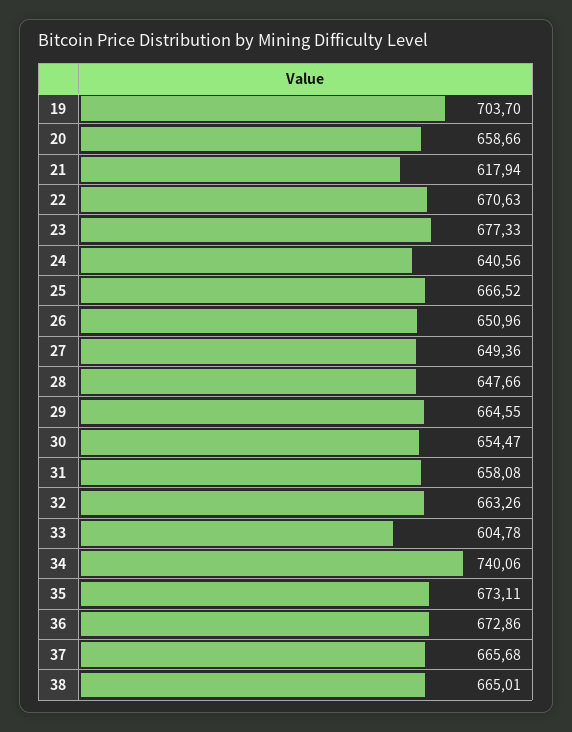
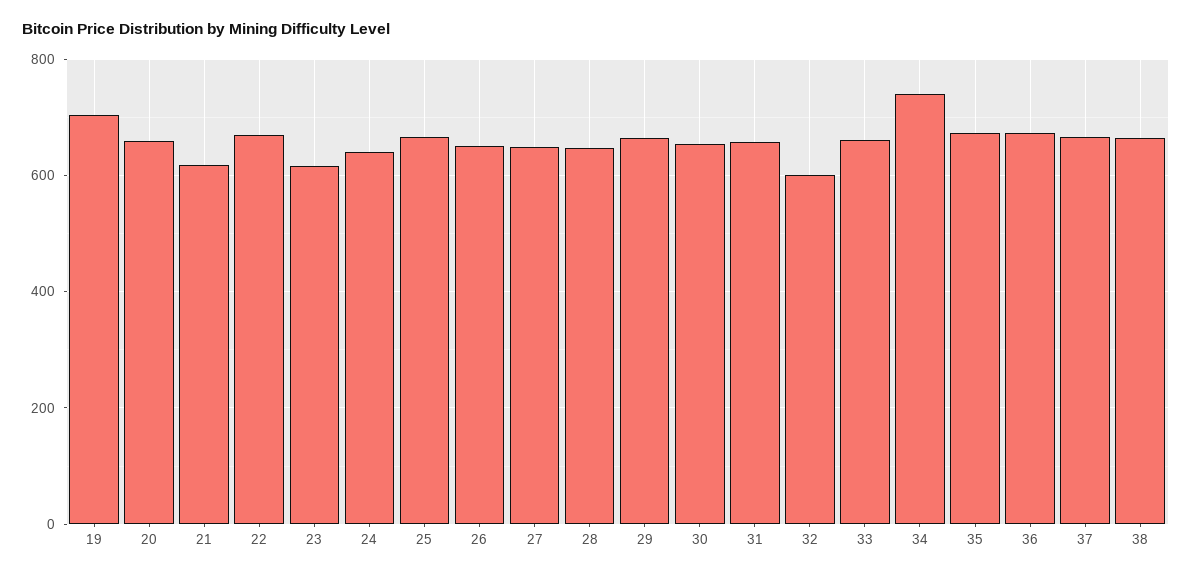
  {
    "19": 703.7,
    "20": 658.66,
    "21": 617.94,
    "22": 670.63,
-   "23": 677.33,
+   "23": 620,
    "24": 640.56,
    "25": 666.52,
    "26": 650.96,
    "27": 649.36,
    "28": 647.66,
    "29": 664.55,
    "30": 654.47,
    "31": 658.08,
-   "32": 663.26,
+   "32": 600,
-   "33": 604.78,
+   "33": 660,
    "34": 740.06,
    "35": 673.11,
    "36": 672.86,
    "37": 665.68,
    "38": 665.01
  }

